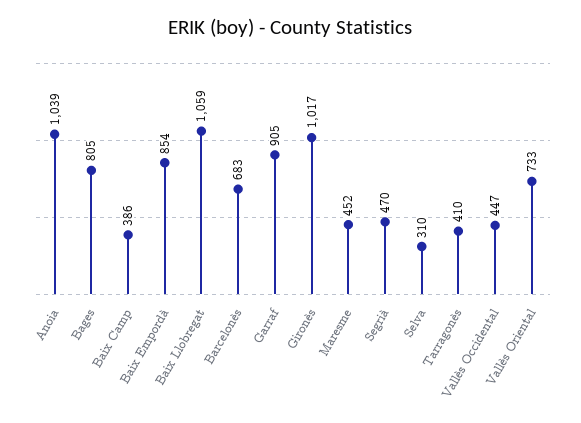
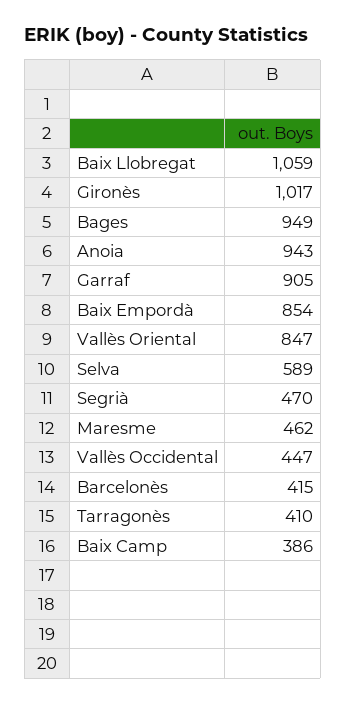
  {
-   "Anoia": 1039,
+   "Anoia": 943,
-   "Bages": 805,
+   "Bages": 949,
    "Baix Camp": 386,
    "Baix Empordà": 854,
    "Baix Llobregat": 1059,
-   "Barcelonès": 683,
+   "Barcelonès": 415,
    "Garraf": 905,
    "Gironès": 1017,
-   "Maresme": 452,
+   "Maresme": 462,
    "Segrià": 470,
-   "Selva": 310,
+   "Selva": 589,
    "Tarragonès": 410,
    "Vallès Occidental": 447,
-   "Vallès Oriental": 733
+   "Vallès Oriental": 847
  }

